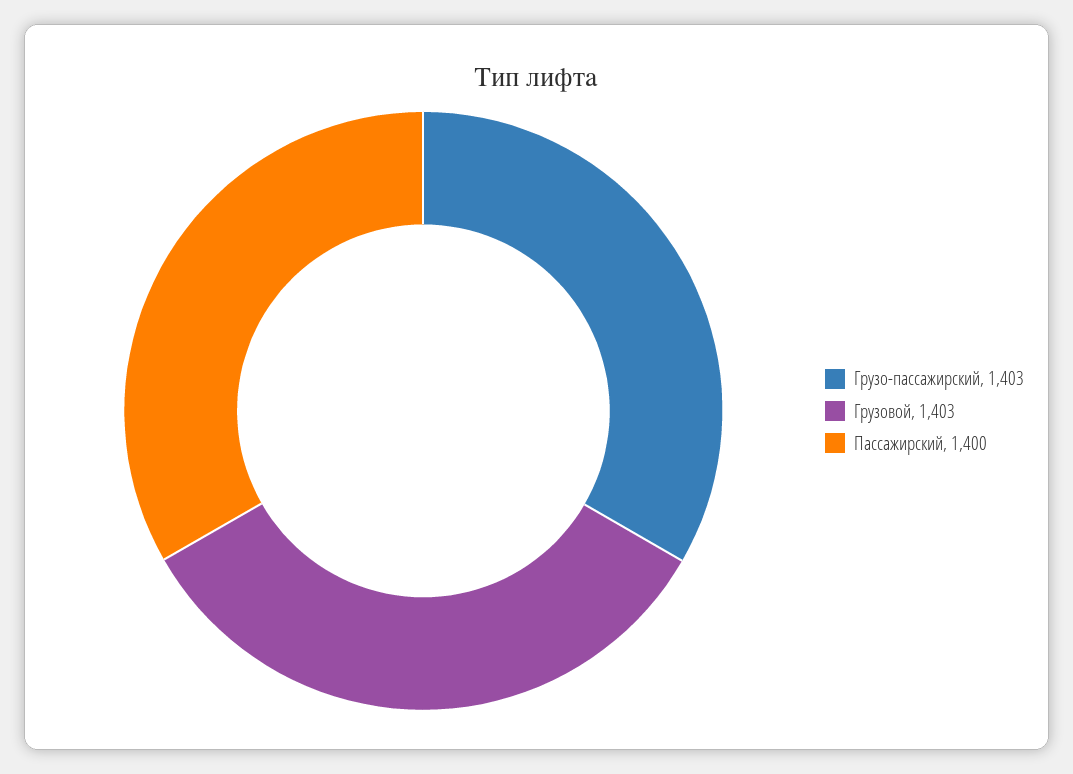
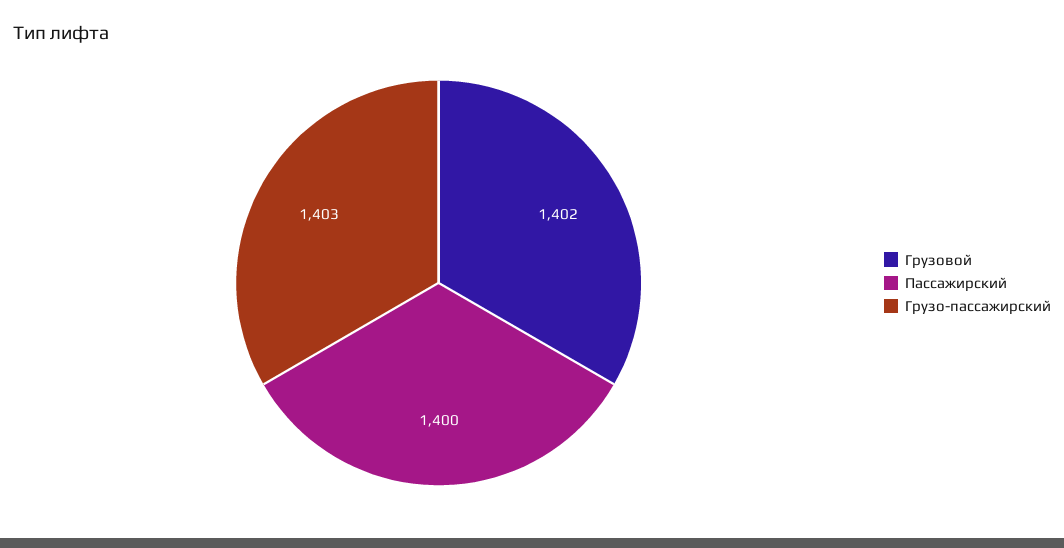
  {
    "Грузо-пассажирский": 1403,
-   "Грузовой": 1403,
+   "Грузовой": 1402,
    "Пассажирский": 1400
  }

